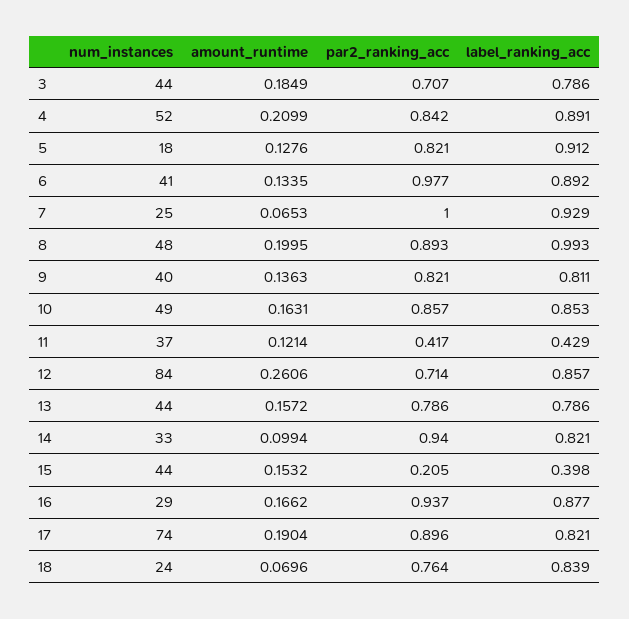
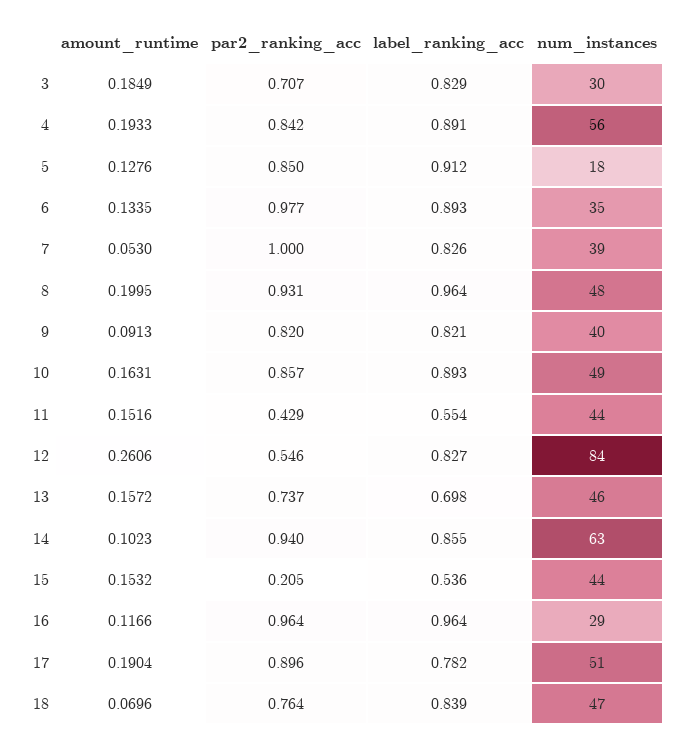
  {
    "num_instances": {
-     "3": 44,
+     "3": 30,
-     "4": 52,
+     "4": 56,
      "5": 18,
-     "6": 41,
+     "6": 35,
-     "7": 25,
+     "7": 39,
      "8": 48,
      "9": 40,
      "10": 49,
-     "11": 37,
+     "11": 44,
      "12": 84,
-     "13": 44,
+     "13": 46,
-     "14": 33,
+     "14": 63,
      "15": 44,
      "16": 29,
-     "17": 74,
+     "17": 51,
-     "18": 24
+     "18": 47
    },
    "amount_runtime": {
      "3": 0.1849,
-     "4": 0.2099,
+     "4": 0.1933,
      "5": 0.1276,
      "6": 0.1335,
-     "7": 0.0653,
+     "7": 0.053,
      "8": 0.1995,
-     "9": 0.1363,
+     "9": 0.0913,
      "10": 0.1631,
-     "11": 0.1214,
+     "11": 0.1516,
      "12": 0.2606,
      "13": 0.1572,
-     "14": 0.0994,
+     "14": 0.1023,
      "15": 0.1532,
-     "16": 0.1662,
+     "16": 0.1166,
      "17": 0.1904,
      "18": 0.0696
    },
    "par2_ranking_acc": {
      "3": 0.707,
      "4": 0.842,
-     "5": 0.821,
+     "5": 0.85,
      "6": 0.977,
      "7": 1,
-     "8": 0.893,
+     "8": 0.931,
-     "9": 0.821,
+     "9": 0.82,
      "10": 0.857,
-     "11": 0.417,
+     "11": 0.429,
-     "12": 0.714,
+     "12": 0.546,
-     "13": 0.786,
+     "13": 0.737,
      "14": 0.94,
      "15": 0.205,
-     "16": 0.937,
+     "16": 0.964,
      "17": 0.896,
      "18": 0.764
    },
    "label_ranking_acc": {
-     "3": 0.786,
+     "3": 0.829,
      "4": 0.891,
      "5": 0.912,
-     "6": 0.892,
+     "6": 0.893,
-     "7": 0.929,
+     "7": 0.826,
-     "8": 0.993,
+     "8": 0.964,
-     "9": 0.811,
+     "9": 0.821,
-     "10": 0.853,
+     "10": 0.893,
-     "11": 0.429,
+     "11": 0.554,
-     "12": 0.857,
+     "12": 0.827,
-     "13": 0.786,
+     "13": 0.698,
-     "14": 0.821,
+     "14": 0.855,
-     "15": 0.398,
+     "15": 0.536,
-     "16": 0.877,
+     "16": 0.964,
-     "17": 0.821,
+     "17": 0.782,
      "18": 0.839
    }
  }

